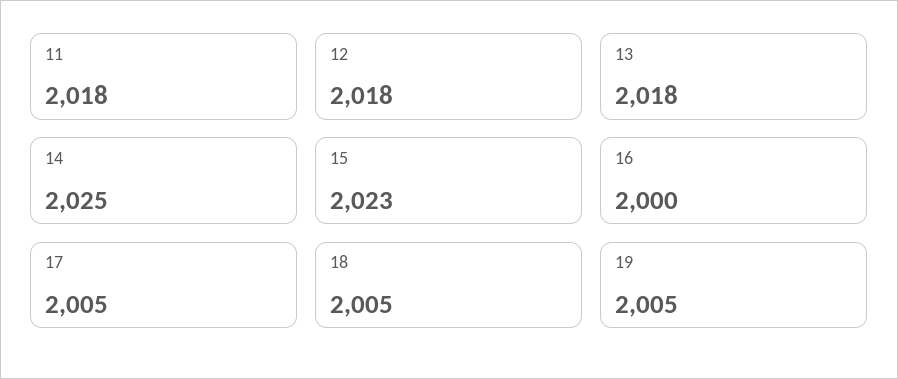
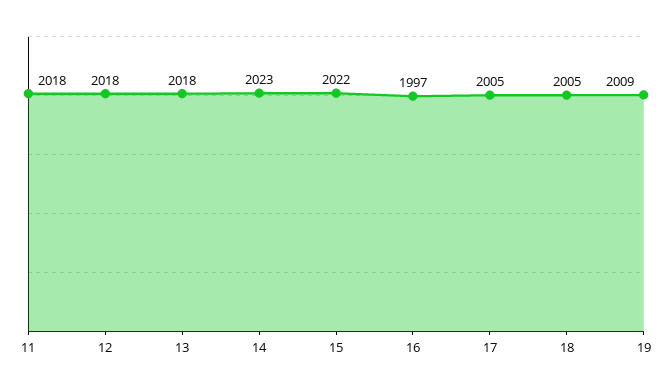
  {
    "11": 2018,
    "12": 2018,
    "13": 2018,
-   "14": 2025,
+   "14": 2023,
-   "15": 2023,
+   "15": 2022,
-   "16": 2000,
+   "16": 1997,
    "17": 2005,
    "18": 2005,
-   "19": 2005
+   "19": 2009
  }

